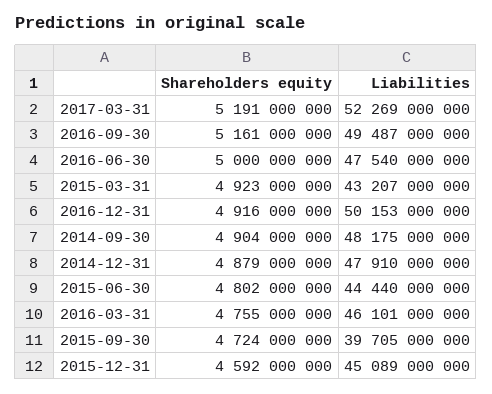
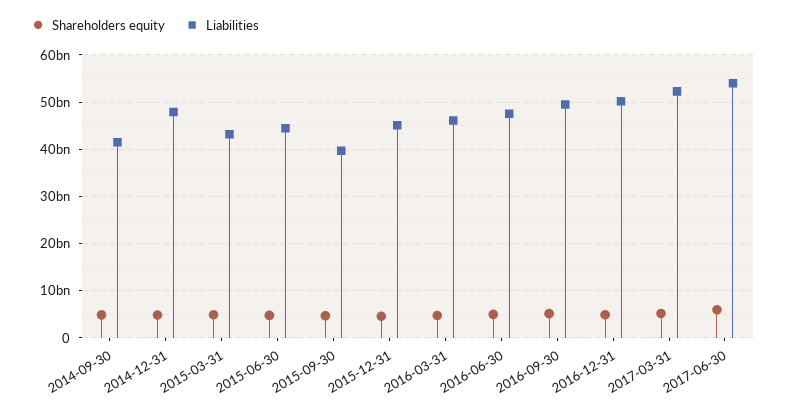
  {
    "Shareholders equity": {
      "2017-03-31": 5191000000,
      "2016-09-30": 5161000000,
      "2016-06-30": 5000000000,
      "2015-03-31": 4923000000,
      "2016-12-31": 4916000000,
      "2014-09-30": 4904000000,
      "2014-12-31": 4879000000,
      "2015-06-30": 4802000000,
      "2016-03-31": 4755000000,
      "2015-09-30": 4724000000,
-     "2015-12-31": 4592000000
+     "2015-12-31": 4592000000,
+     "2017-06-30": 6000000000
    },
    "Liabilities": {
      "2017-03-31": 52269000000,
      "2016-09-30": 49487000000,
      "2016-06-30": 47540000000,
      "2015-03-31": 43207000000,
      "2016-12-31": 50153000000,
-     "2014-09-30": 48175000000,
+     "2014-09-30": 42000000000,
      "2014-12-31": 47910000000,
      "2015-06-30": 44440000000,
      "2016-03-31": 46101000000,
      "2015-09-30": 39705000000,
-     "2015-12-31": 45089000000
+     "2015-12-31": 45089000000,
+     "2017-06-30": 54000000000
    }
  }

